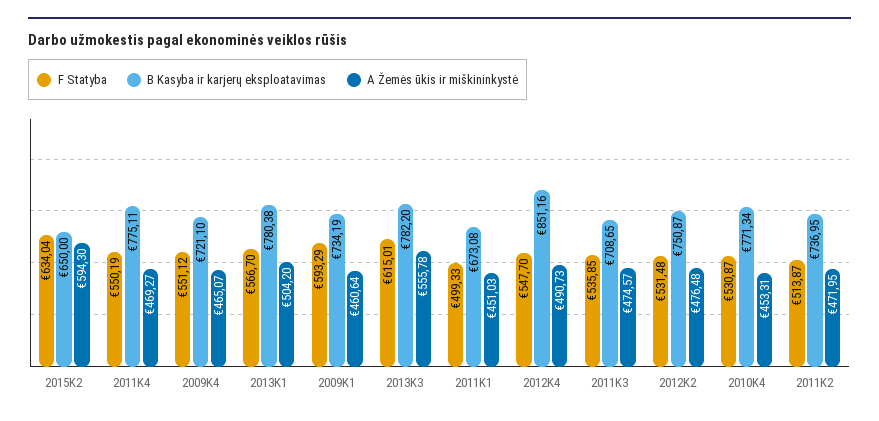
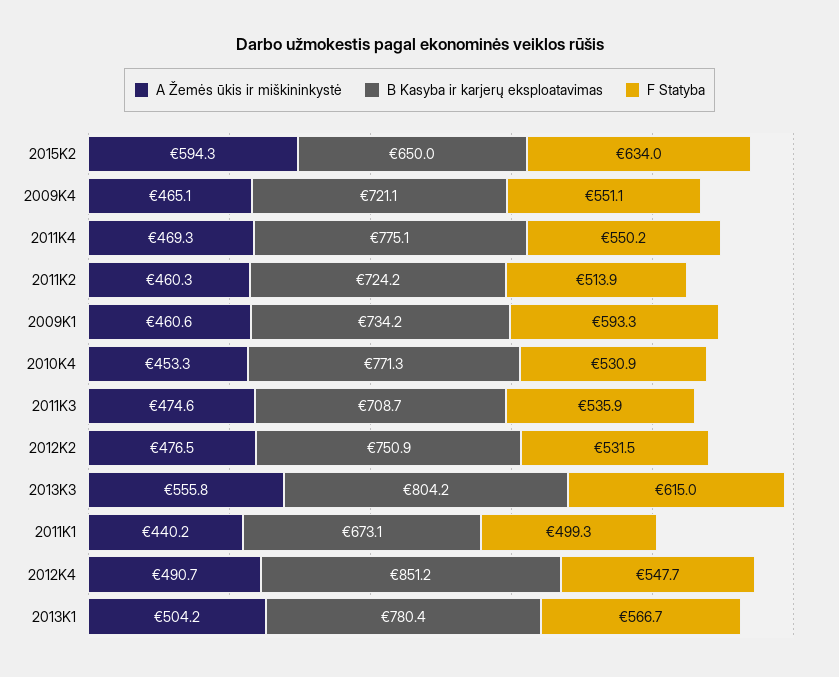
  {
    "F Statyba": {
      "2015K2": 634.04,
      "2011K4": 550.19,
      "2009K4": 551.12,
      "2013K1": 566.7,
      "2009K1": 593.29,
      "2013K3": 615.01,
      "2011K1": 499.33,
      "2012K4": 547.7,
      "2011K3": 535.85,
      "2012K2": 531.48,
      "2010K4": 530.87,
      "2011K2": 513.87
    },
    "B Kasyba ir karjerų eksploatavimas": {
      "2015K2": 650,
      "2011K4": 775.11,
      "2009K4": 721.1,
      "2013K1": 780.38,
      "2009K1": 734.19,
-     "2013K3": 782.2,
+     "2013K3": 804.2,
      "2011K1": 673.08,
      "2012K4": 851.16,
      "2011K3": 708.65,
      "2012K2": 750.87,
      "2010K4": 771.34,
-     "2011K2": 736.95
+     "2011K2": 724.2
    },
    "A Žemės ūkis ir miškininkystė": {
      "2015K2": 594.3,
      "2011K4": 469.27,
      "2009K4": 465.07,
      "2013K1": 504.2,
      "2009K1": 460.64,
      "2013K3": 555.78,
-     "2011K1": 451.03,
+     "2011K1": 440.2,
      "2012K4": 490.73,
      "2011K3": 474.57,
      "2012K2": 476.48,
      "2010K4": 453.31,
-     "2011K2": 471.95
+     "2011K2": 460.3
    }
  }

